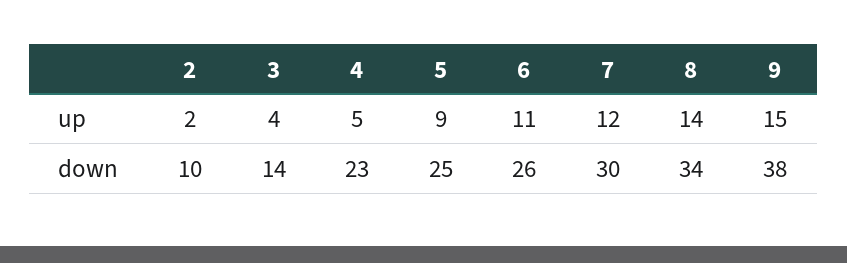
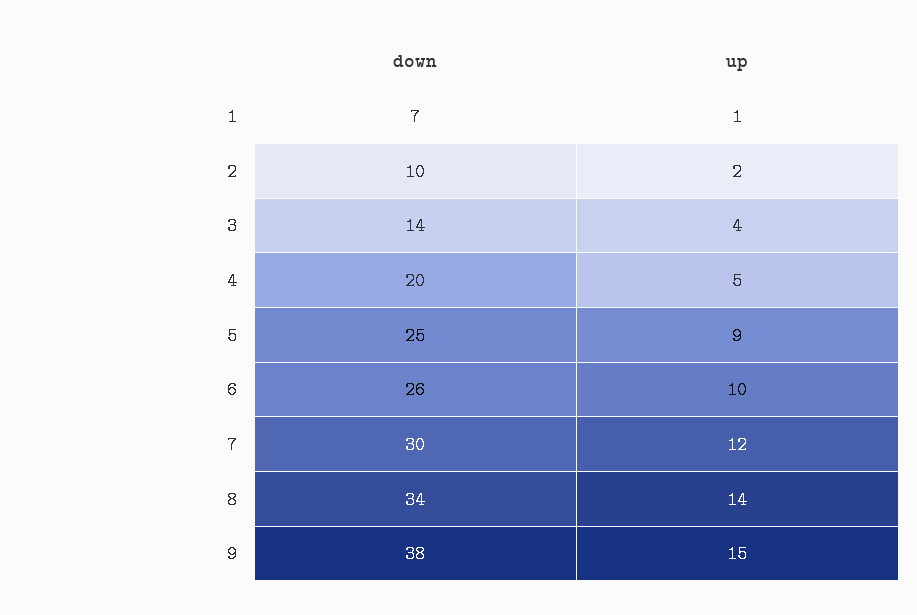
  {
    "2": {
      "up": 2,
      "down": 10
    },
    "3": {
      "up": 4,
      "down": 14
    },
    "4": {
      "up": 5,
-     "down": 23
+     "down": 20
    },
    "5": {
      "up": 9,
      "down": 25
    },
    "6": {
-     "up": 11,
+     "up": 10,
      "down": 26
    },
    "7": {
      "up": 12,
      "down": 30
    },
    "8": {
      "up": 14,
      "down": 34
    },
    "9": {
      "up": 15,
      "down": 38
-   }
+   },
+   "1": {
+     "down": 7,
+     "up": 1
+   }
  }

